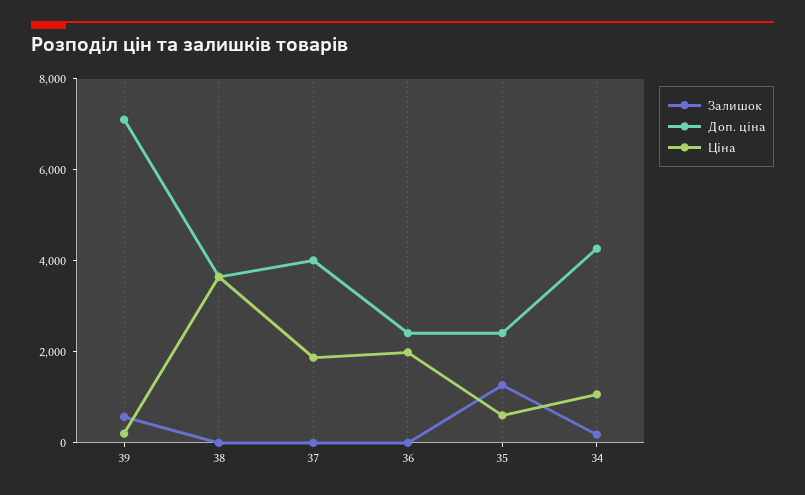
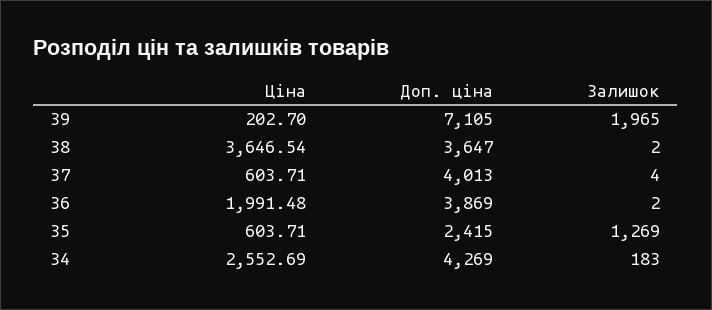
  {
    "Залишок": {
-     "39": 500,
+     "39": 1965,
      "38": 2,
      "37": 4,
      "36": 2,
      "35": 1269,
      "34": 183
    },
    "Доп. ціна": {
      "39": 7105,
      "38": 3647,
      "37": 4013,
-     "36": 2500,
+     "36": 3869,
      "35": 2415,
      "34": 4269
    },
    "Ціна": {
      "39": 202.7,
      "38": 3646.54,
-     "37": 2000,
+     "37": 603.71,
      "36": 1991.48,
      "35": 603.71,
-     "34": 1000
+     "34": 2552.69
    }
  }

